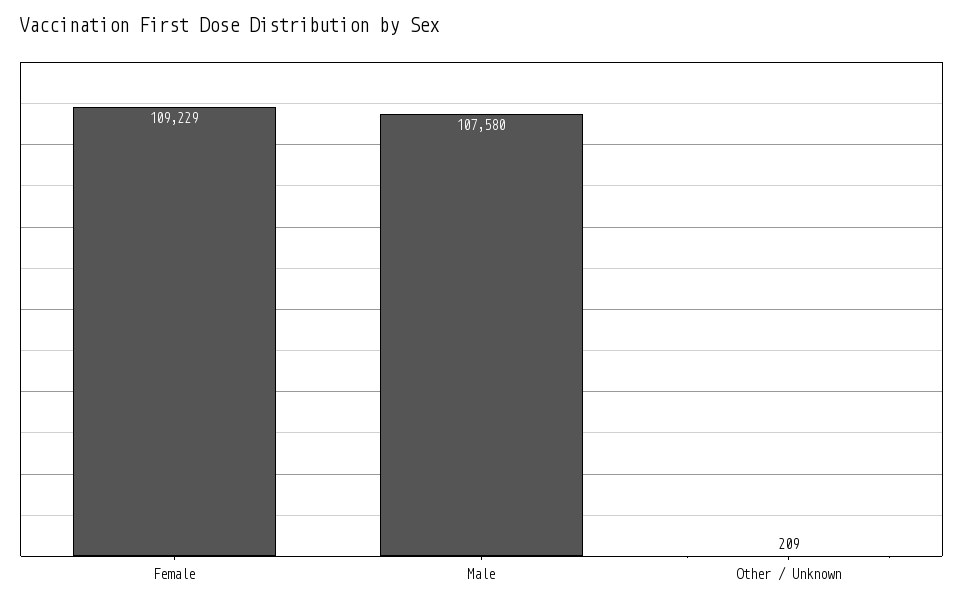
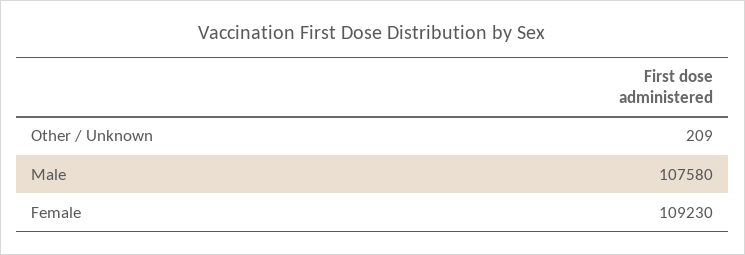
  {
-   "Female": 109229,
+   "Female": 109230,
    "Male": 107580,
    "Other / Unknown": 209
  }

